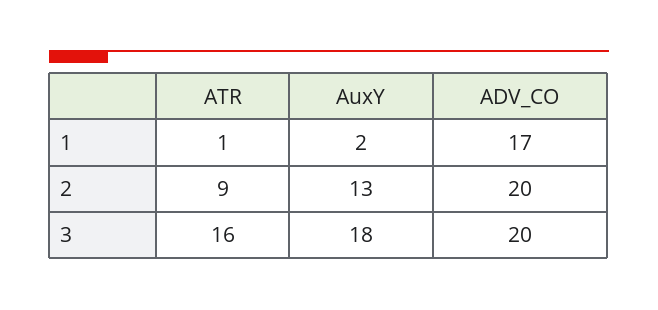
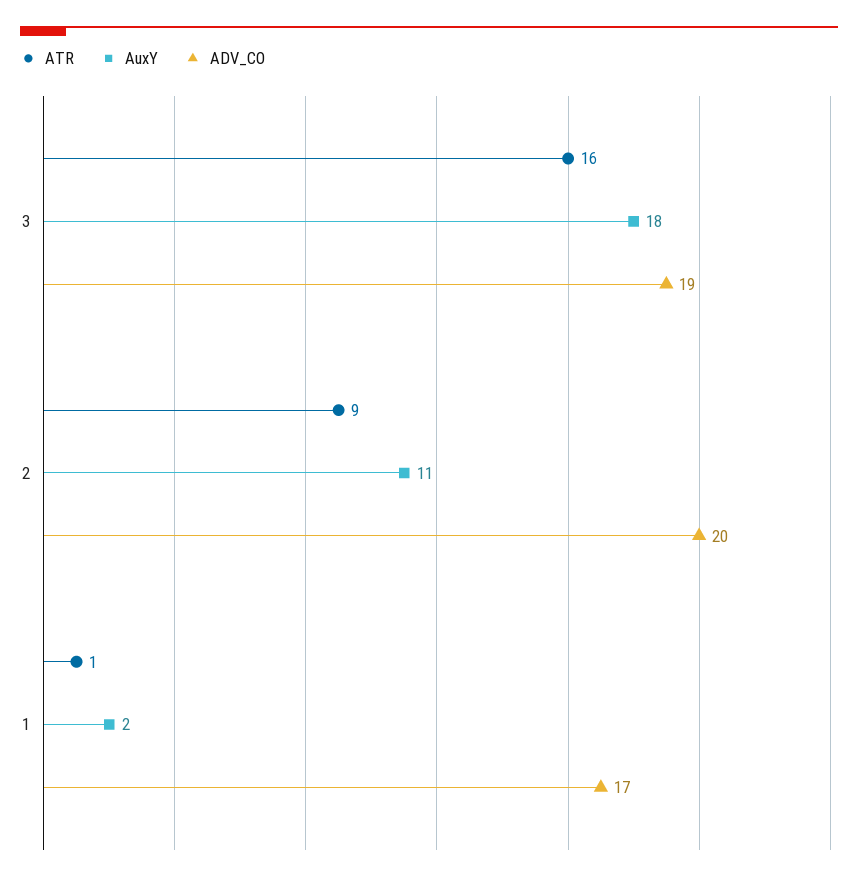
  {
    "ATR": {
      "1": 1,
      "2": 9,
      "3": 16
    },
    "AuxY": {
      "1": 2,
-     "2": 13,
+     "2": 11,
      "3": 18
    },
    "ADV_CO": {
      "1": 17,
      "2": 20,
-     "3": 20
+     "3": 19
    }
  }

